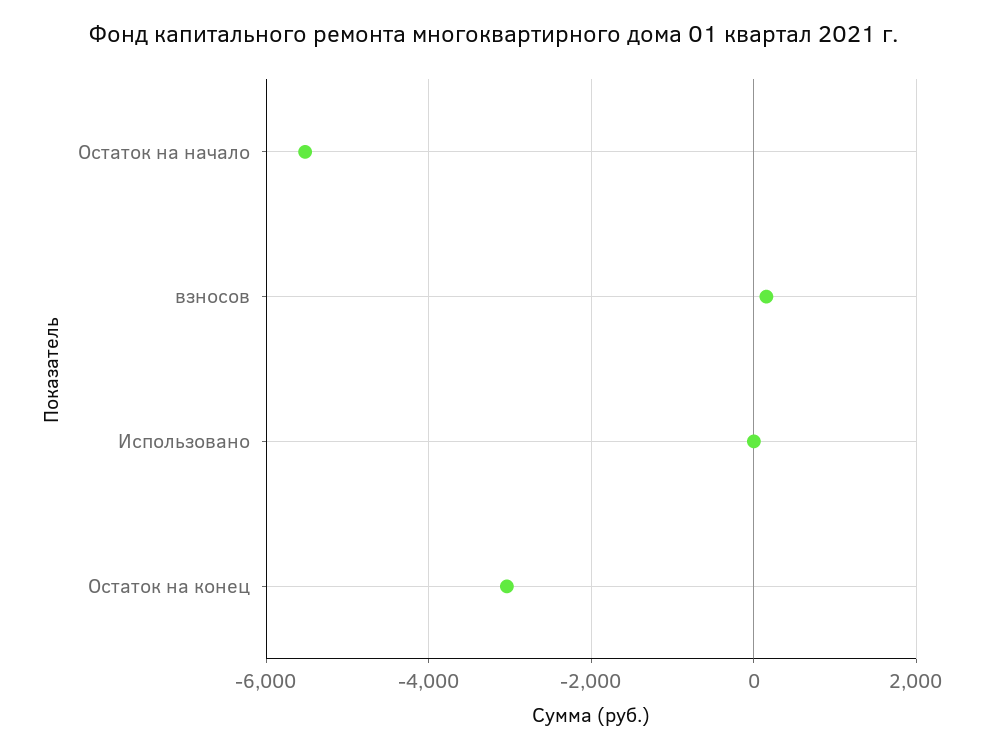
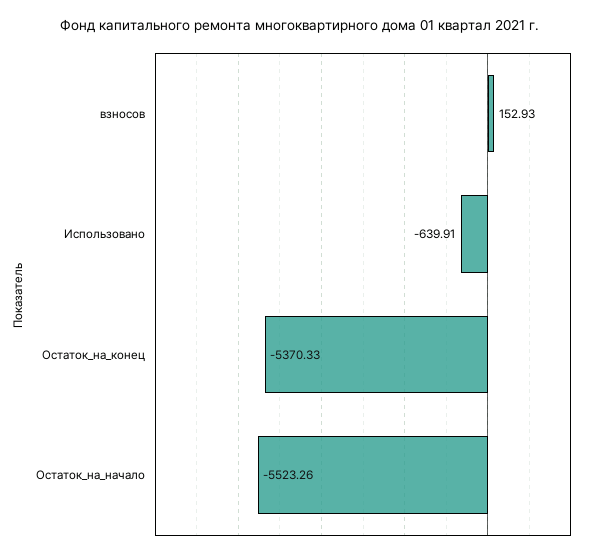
  {
    "Остаток на начало": -5523.26,
    "взносов": 152.93,
-   "Использовано": 0,
+   "Использовано": -639.91,
-   "Остаток на конец": -3000
+   "Остаток на конец": -5370.33
  }

